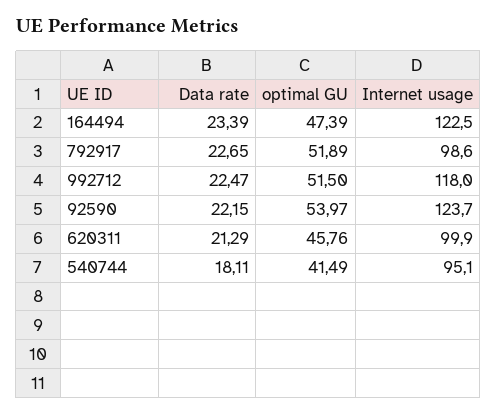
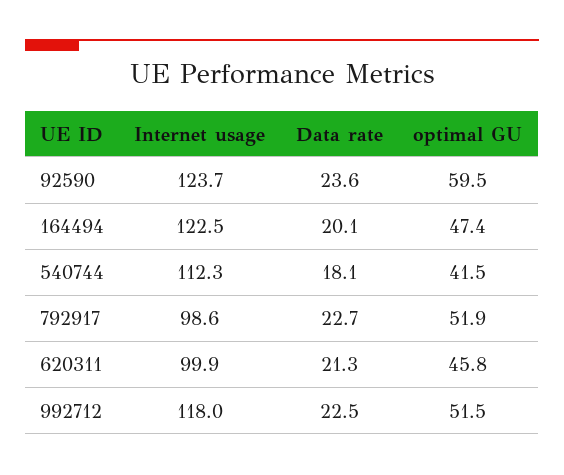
  {
    "Data rate": {
-     "164494": 23.39,
+     "164494": 20.1,
      "792917": 22.65,
      "992712": 22.47,
-     "92590": 22.15,
+     "92590": 23.6,
      "620311": 21.29,
      "540744": 18.11
    },
    "optimal GU": {
      "164494": 47.39,
      "792917": 51.89,
      "992712": 51.5,
-     "92590": 53.97,
+     "92590": 59.5,
      "620311": 45.76,
      "540744": 41.49
    },
    "Internet usage": {
      "164494": 122.5,
      "792917": 98.6,
      "992712": 118,
      "92590": 123.7,
      "620311": 99.9,
-     "540744": 95.1
+     "540744": 112.3
    }
  }

